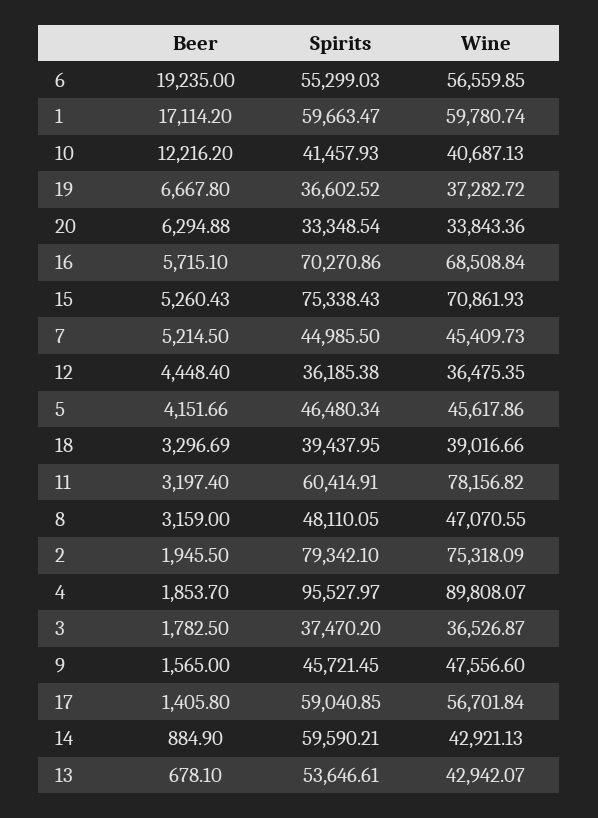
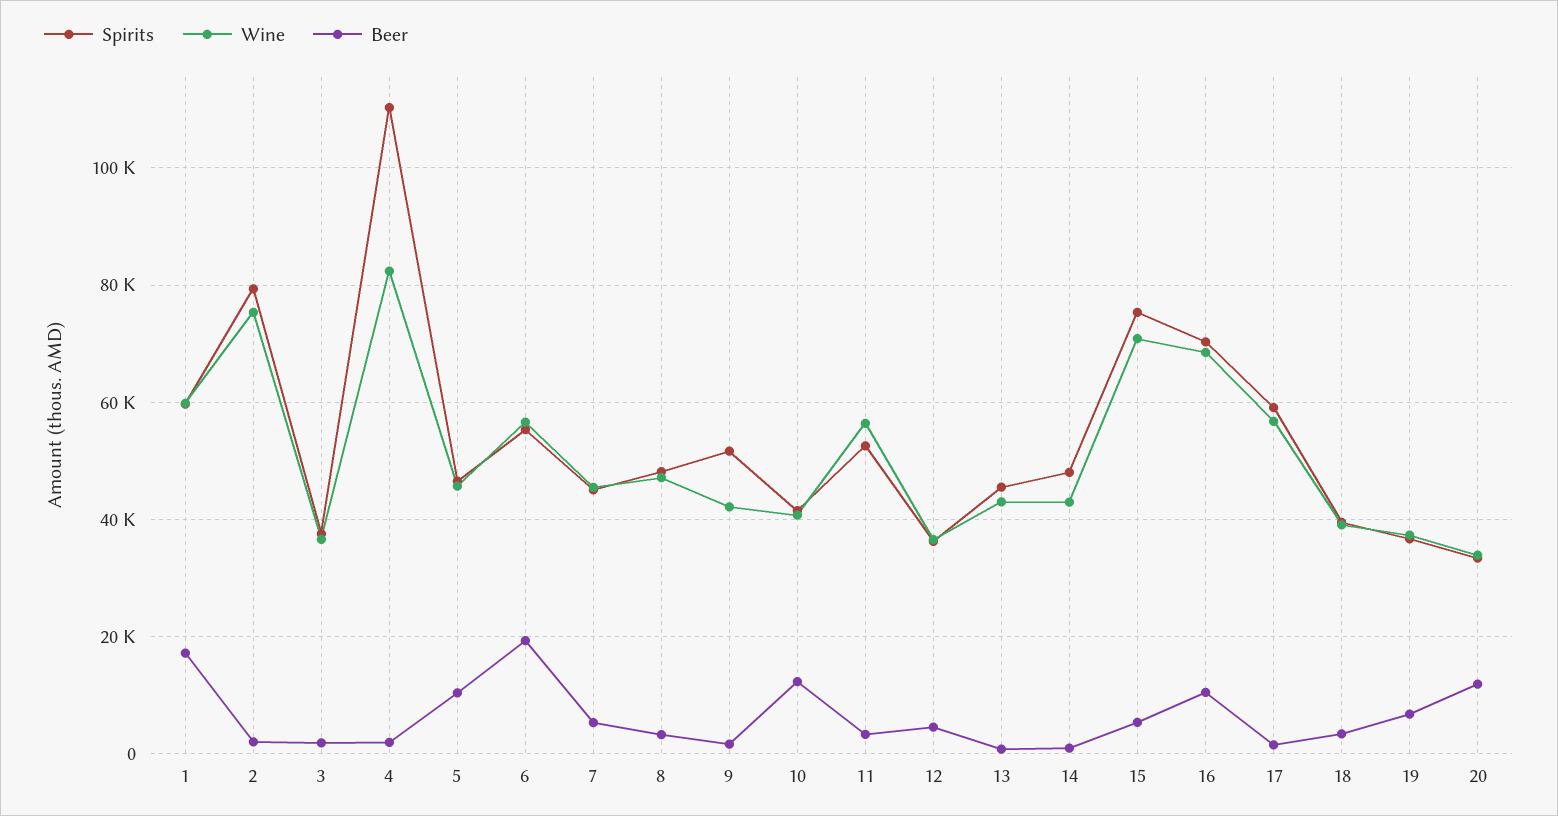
  {
    "Beer": {
      "6": 19235,
      "1": 17114.2,
      "10": 12216.2,
      "19": 6667.8,
-     "20": 6294.88,
+     "20": 12000,
-     "16": 5715.1,
+     "16": 10000,
      "15": 5260.43,
      "7": 5214.5,
      "12": 4448.4,
-     "5": 4151.66,
+     "5": 10000,
      "18": 3296.69,
      "11": 3197.4,
      "8": 3159,
      "2": 1945.5,
      "4": 1853.7,
      "3": 1782.5,
      "9": 1565,
      "17": 1405.8,
      "14": 884.9,
      "13": 678.1
    },
    "Spirits": {
      "6": 55299.03,
      "1": 59663.47,
      "10": 41457.93,
      "19": 36602.52,
      "20": 33348.54,
      "16": 70270.86,
      "15": 75338.43,
      "7": 44985.5,
      "12": 36185.38,
      "5": 46480.34,
      "18": 39437.95,
-     "11": 60414.91,
+     "11": 52000,
      "8": 48110.05,
      "2": 79342.1,
-     "4": 95527.97,
+     "4": 110000,
      "3": 37470.2,
-     "9": 45721.45,
+     "9": 52000,
      "17": 59040.85,
-     "14": 59590.21,
+     "14": 48000,
-     "13": 53646.61
+     "13": 46000
    },
    "Wine": {
      "6": 56559.85,
      "1": 59780.74,
      "10": 40687.13,
      "19": 37282.72,
      "20": 33843.36,
      "16": 68508.84,
      "15": 70861.93,
      "7": 45409.73,
      "12": 36475.35,
      "5": 45617.86,
      "18": 39016.66,
-     "11": 78156.82,
+     "11": 56000,
      "8": 47070.55,
      "2": 75318.09,
-     "4": 89808.07,
+     "4": 82000,
      "3": 36526.87,
-     "9": 47556.6,
+     "9": 42000,
      "17": 56701.84,
      "14": 42921.13,
      "13": 42942.07
    }
  }

